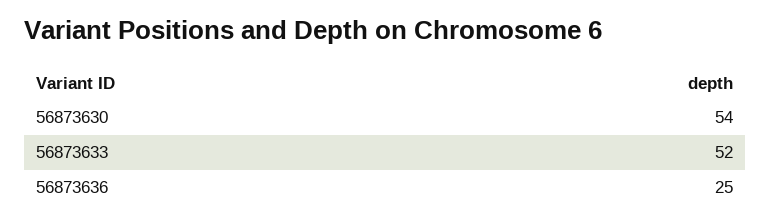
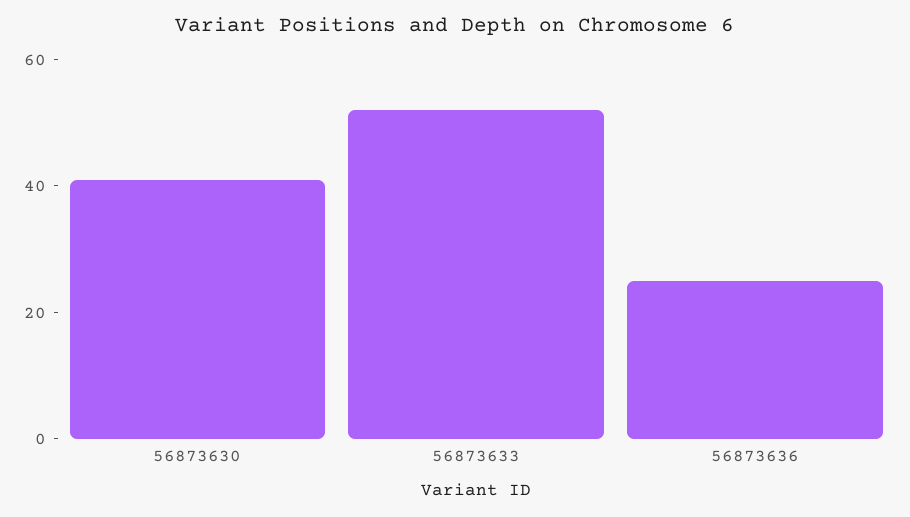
  {
-   "56873630": 54,
+   "56873630": 40,
    "56873633": 52,
    "56873636": 25
  }

